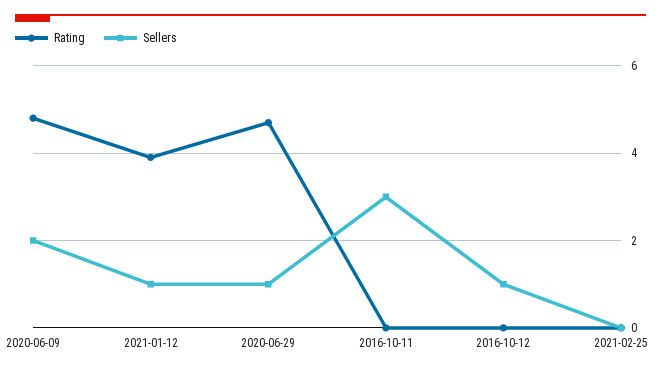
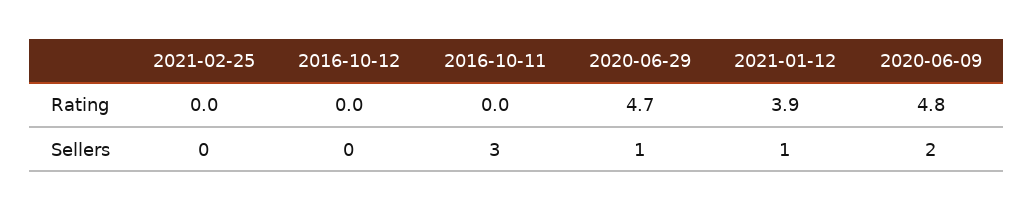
  {
    "Rating": {
      "2020-06-09": 4.8,
      "2021-01-12": 3.9,
      "2020-06-29": 4.7,
      "2016-10-11": 0,
      "2016-10-12": 0,
      "2021-02-25": 0
    },
    "Sellers": {
      "2020-06-09": 2,
      "2021-01-12": 1,
      "2020-06-29": 1,
      "2016-10-11": 3,
-     "2016-10-12": 1,
+     "2016-10-12": 0,
      "2021-02-25": 0
    }
  }

